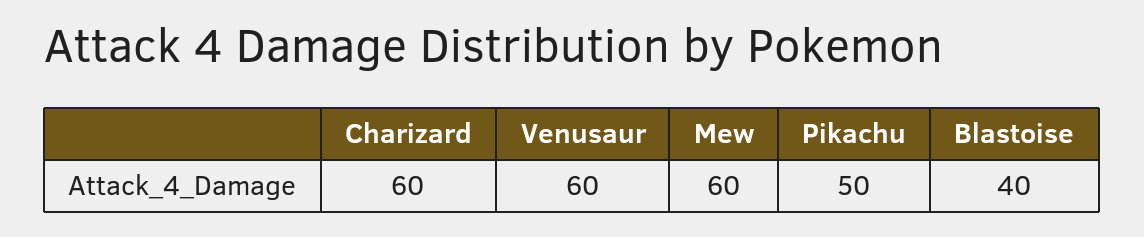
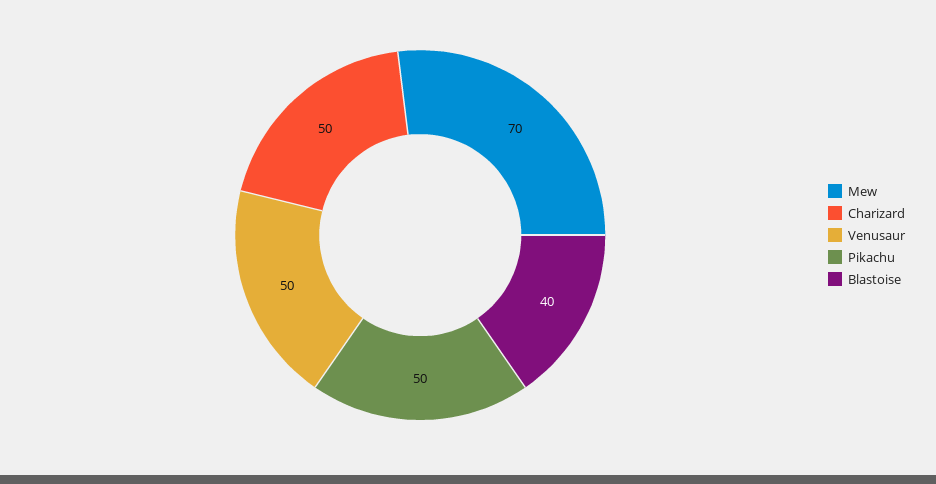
  {
-   "Charizard": 60,
+   "Charizard": 50,
-   "Venusaur": 60,
+   "Venusaur": 50,
-   "Mew": 60,
+   "Mew": 70,
    "Pikachu": 50,
    "Blastoise": 40
  }

